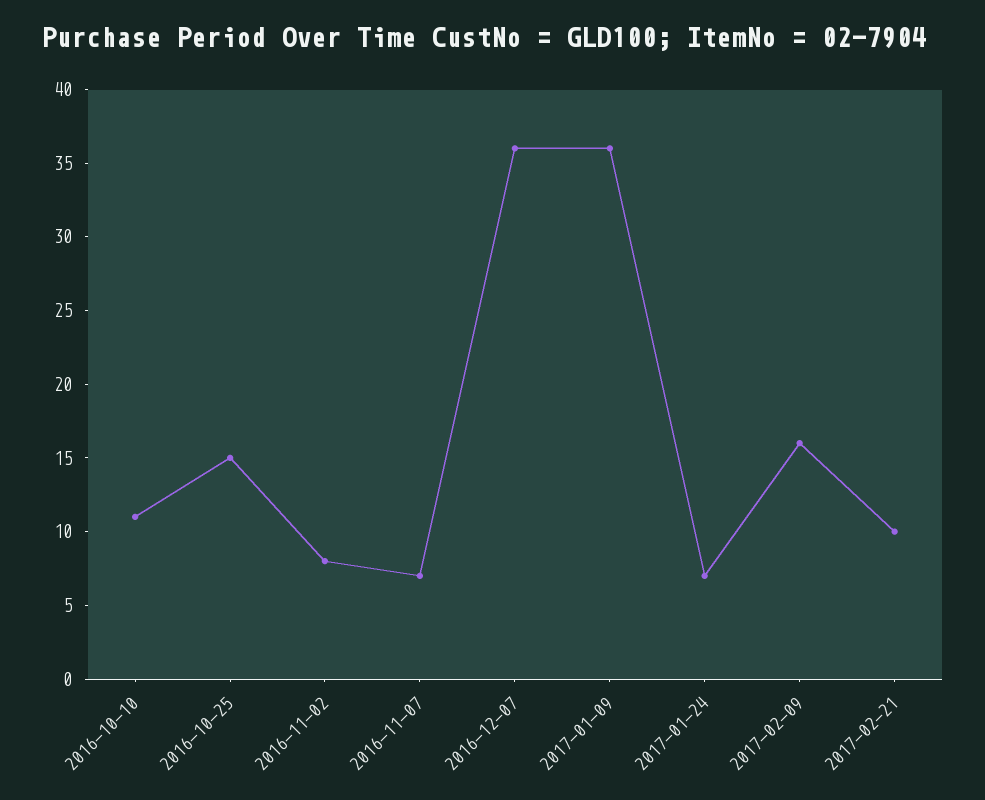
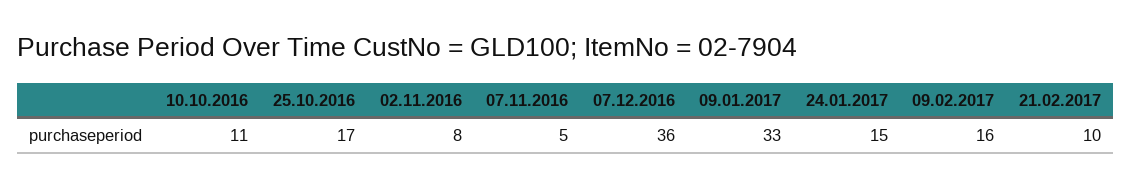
  {
    "2016-10-10": 11,
-   "2016-10-25": 15,
+   "2016-10-25": 17,
    "2016-11-02": 8,
-   "2016-11-07": 7,
+   "2016-11-07": 5,
    "2016-12-07": 36,
-   "2017-01-09": 36,
+   "2017-01-09": 33,
-   "2017-01-24": 7,
+   "2017-01-24": 15,
    "2017-02-09": 16,
    "2017-02-21": 10
  }

